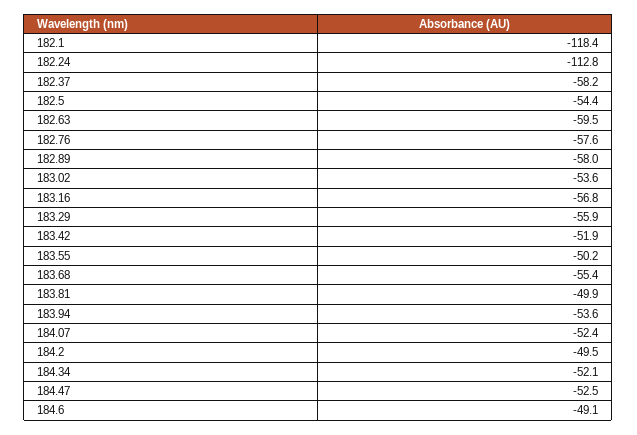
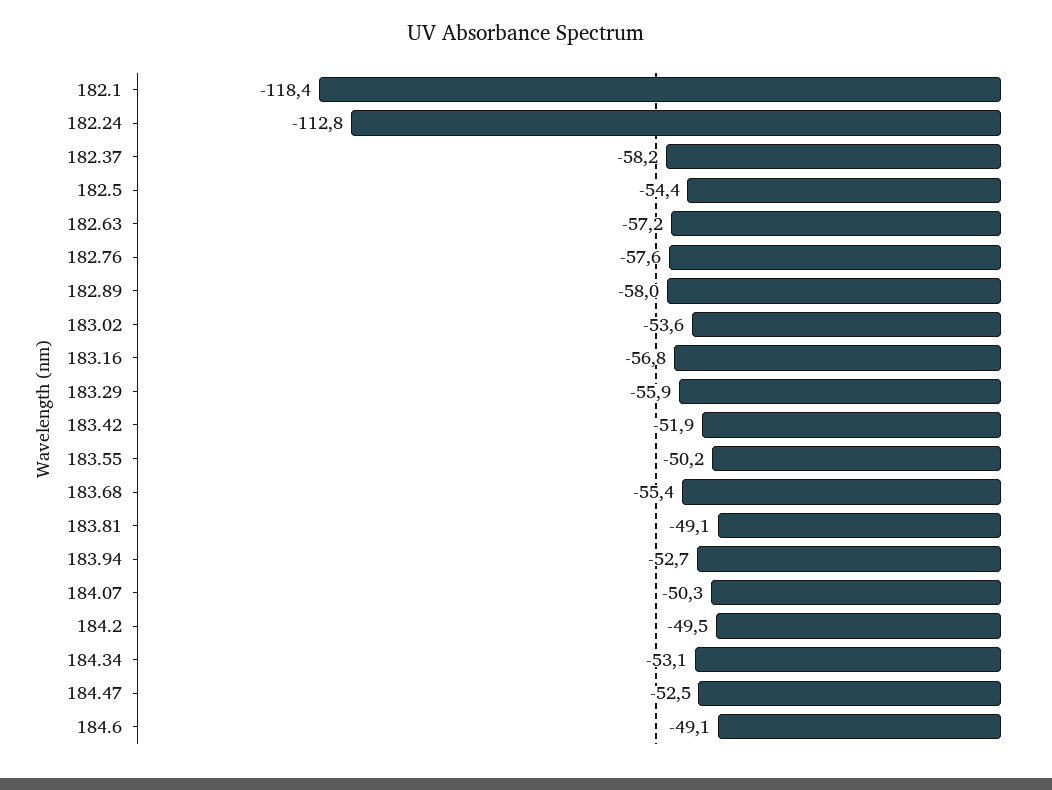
  {
    "182.1": -118.4,
    "182.24": -112.8,
    "182.37": -58.2,
    "182.5": -54.4,
-   "182.63": -59.5,
+   "182.63": -57.2,
    "182.76": -57.6,
    "182.89": -58,
    "183.02": -53.6,
    "183.16": -56.8,
    "183.29": -55.9,
    "183.42": -51.9,
    "183.55": -50.2,
    "183.68": -55.4,
-   "183.81": -49.9,
+   "183.81": -49.1,
-   "183.94": -53.6,
+   "183.94": -52.7,
-   "184.07": -52.4,
+   "184.07": -50.3,
    "184.2": -49.5,
-   "184.34": -52.1,
+   "184.34": -53.1,
    "184.47": -52.5,
    "184.6": -49.1
  }

